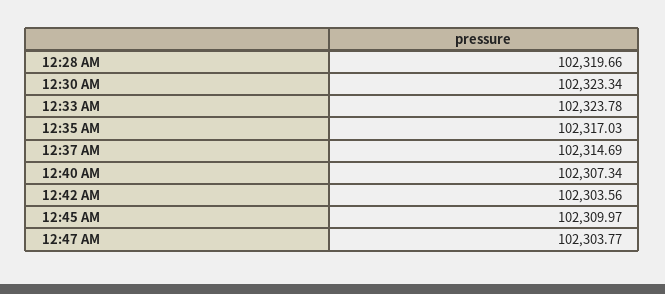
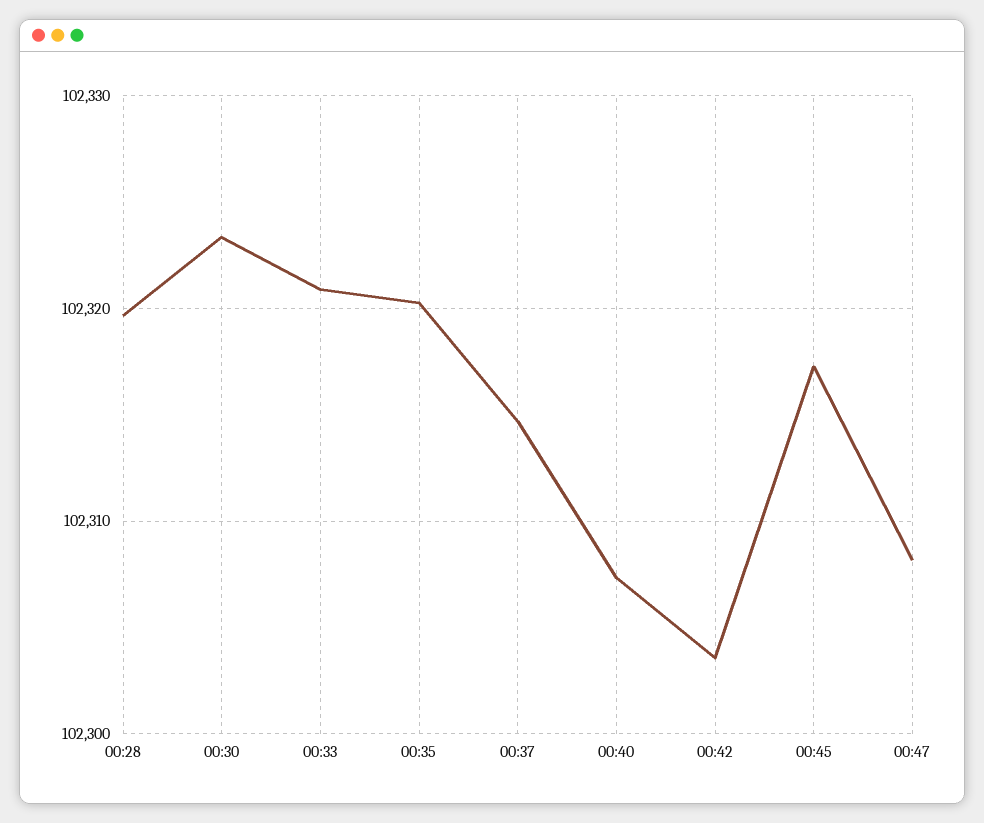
  {
    "12:28 AM": 102319.66,
    "12:30 AM": 102323.34,
-   "12:33 AM": 102323.78,
+   "12:33 AM": 102321,
-   "12:35 AM": 102317.03,
+   "12:35 AM": 102320,
    "12:37 AM": 102314.69,
    "12:40 AM": 102307.34,
    "12:42 AM": 102303.56,
-   "12:45 AM": 102309.97,
+   "12:45 AM": 102317,
-   "12:47 AM": 102303.77
+   "12:47 AM": 102308
  }

